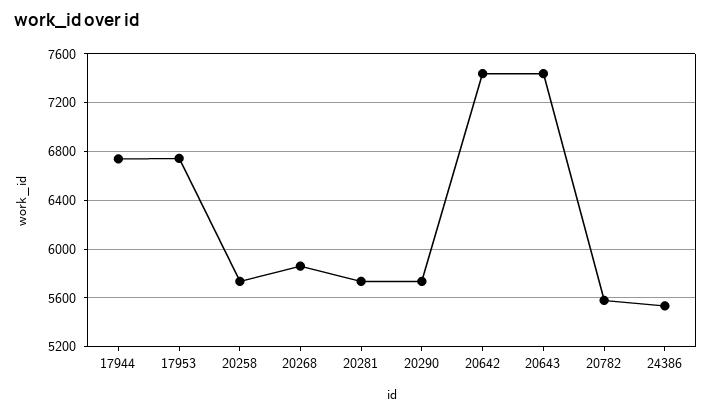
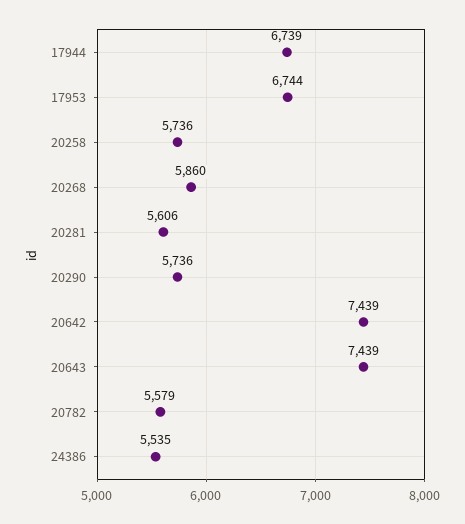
  {
    "17944": 6739,
    "17953": 6744,
    "20258": 5736,
    "20268": 5860,
-   "20281": 5750,
+   "20281": 5606,
    "20290": 5736,
    "20642": 7439,
    "20643": 7439,
    "20782": 5579,
    "24386": 5535
  }

